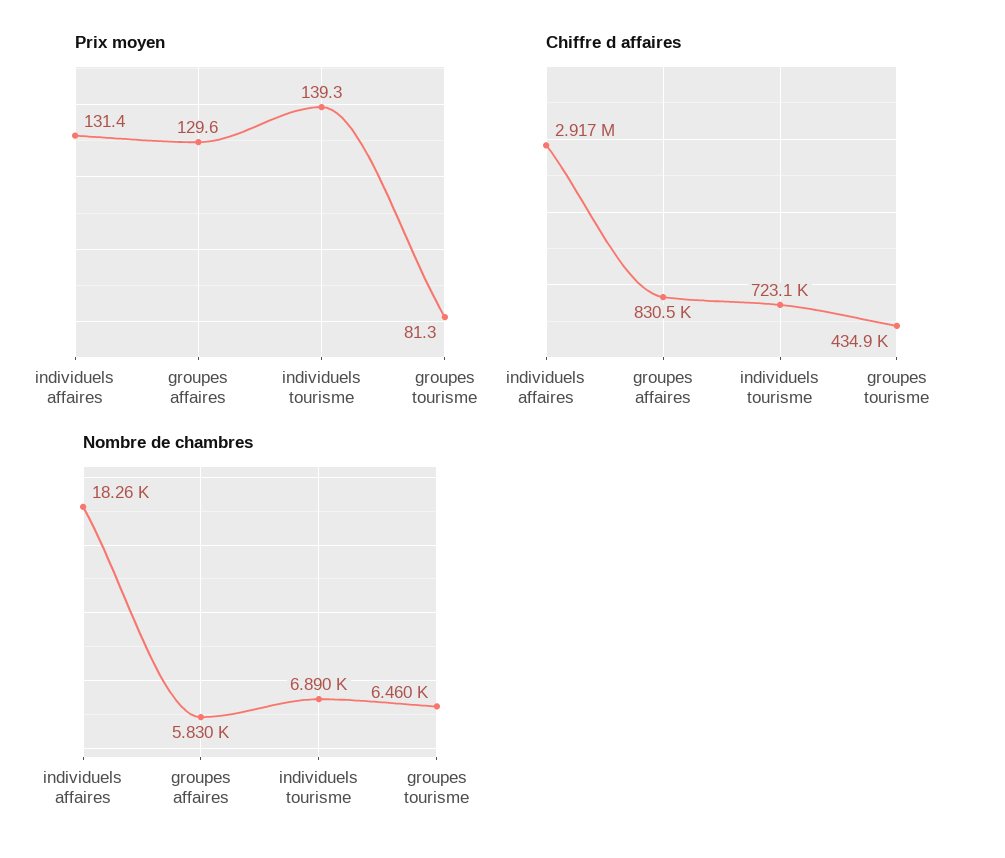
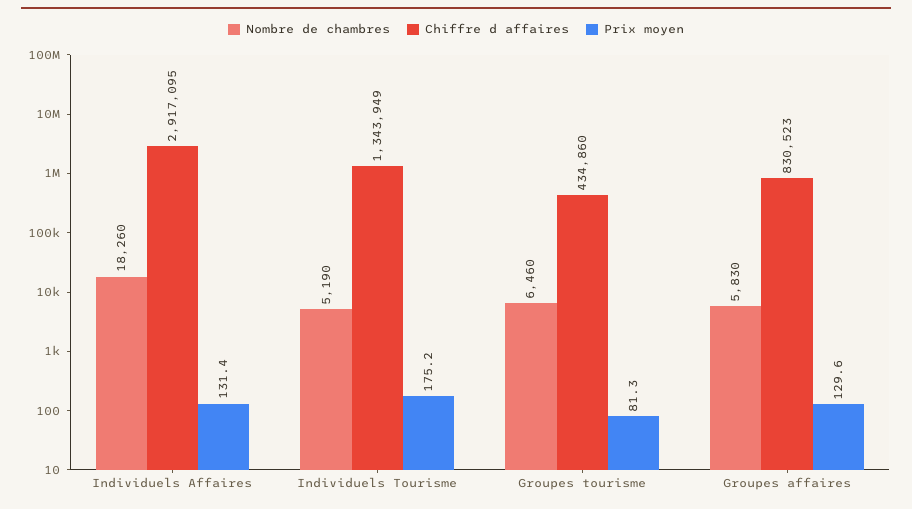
  {
    "Prix moyen": {
      "individuels affaires": 131.4,
      "groupes affaires": 129.6,
-     "individuels tourisme": 139.3,
+     "individuels tourisme": 175.2,
      "groupes tourisme": 81.3
    },
    "Chiffre d affaires": {
      "individuels affaires": 2917095,
      "groupes affaires": 830523,
-     "individuels tourisme": 723100,
+     "individuels tourisme": 1343949,
      "groupes tourisme": 434860
    },
    "Nombre de chambres": {
      "individuels affaires": 18260,
      "groupes affaires": 5830,
-     "individuels tourisme": 6890,
+     "individuels tourisme": 5190,
      "groupes tourisme": 6460
    }
  }

